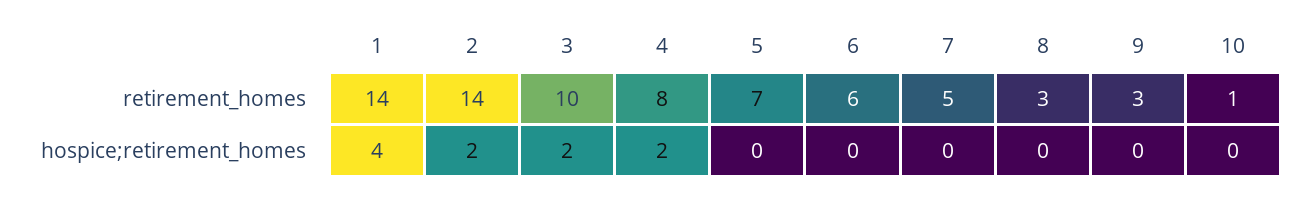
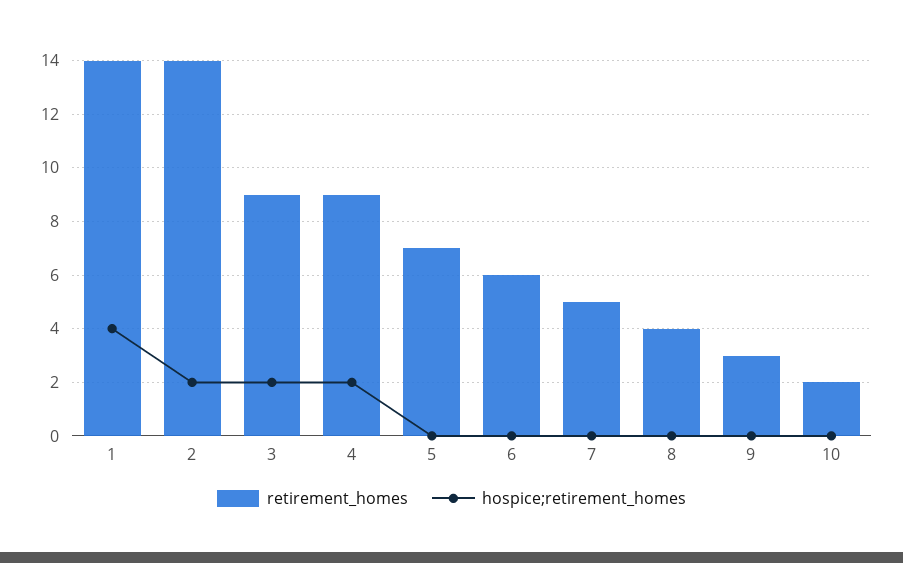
  {
    "retirement_homes": {
      "1": 14,
      "2": 14,
-     "3": 10,
+     "3": 9,
-     "4": 8,
+     "4": 9,
      "5": 7,
      "6": 6,
      "7": 5,
-     "8": 3,
+     "8": 4,
      "9": 3,
-     "10": 1
+     "10": 2
    },
    "hospice;retirement_homes": {
      "1": 4,
      "2": 2,
      "3": 2,
      "4": 2,
      "5": 0,
      "6": 0,
      "7": 0,
      "8": 0,
      "9": 0,
      "10": 0
    }
  }

